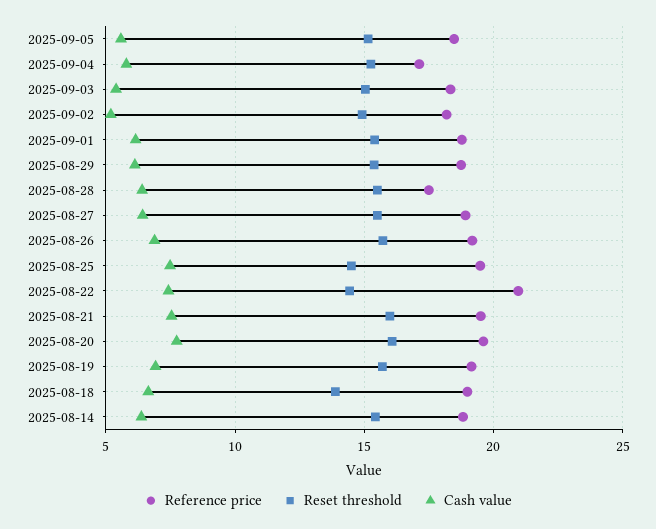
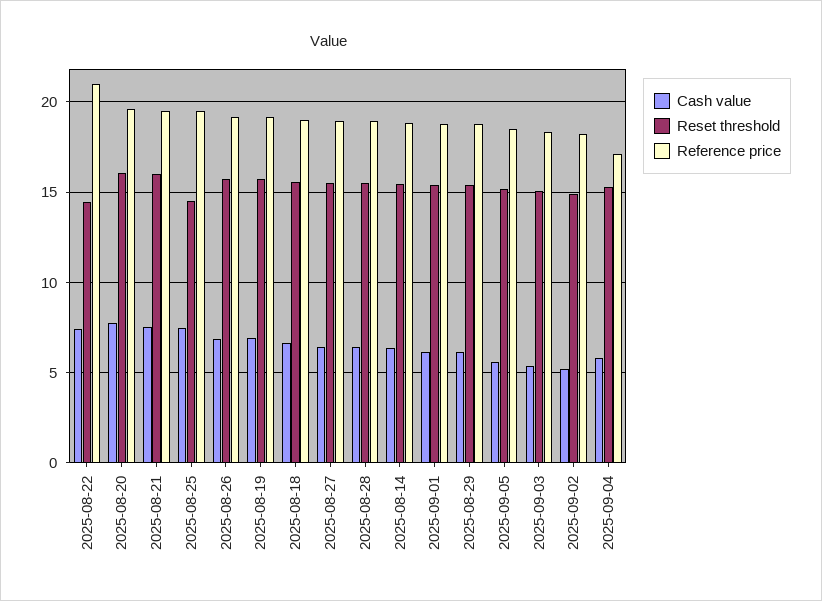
  {
    "Reference price": {
      "2025-09-05": 18.5,
      "2025-09-04": 17,
      "2025-09-03": 18.5,
      "2025-09-02": 18,
      "2025-09-01": 19,
      "2025-08-29": 19,
-     "2025-08-28": 17.5,
+     "2025-08-28": 19,
      "2025-08-27": 19,
      "2025-08-26": 19,
      "2025-08-25": 19.5,
      "2025-08-22": 21,
      "2025-08-21": 19.5,
      "2025-08-20": 19.5,
      "2025-08-19": 19,
      "2025-08-18": 19,
      "2025-08-14": 19
    },
    "Reset threshold": {
      "2025-09-05": 15,
      "2025-09-04": 15.5,
      "2025-09-03": 15,
      "2025-09-02": 15,
      "2025-09-01": 15.5,
      "2025-08-29": 15.5,
      "2025-08-28": 15.5,
      "2025-08-27": 15.5,
      "2025-08-26": 15.5,
      "2025-08-25": 14.5,
      "2025-08-22": 14.5,
      "2025-08-21": 16,
      "2025-08-20": 16,
      "2025-08-19": 15.5,
-     "2025-08-18": 14,
+     "2025-08-18": 15.5,
      "2025-08-14": 15.5
    },
    "Cash value": {
      "2025-09-05": 5.5,
      "2025-09-04": 6,
      "2025-09-03": 5.5,
      "2025-09-02": 5,
      "2025-09-01": 6,
      "2025-08-29": 6,
      "2025-08-28": 6.5,
      "2025-08-27": 6.5,
      "2025-08-26": 7,
      "2025-08-25": 7.5,
      "2025-08-22": 7.5,
      "2025-08-21": 7.5,
      "2025-08-20": 7.5,
      "2025-08-19": 7,
      "2025-08-18": 6.5,
      "2025-08-14": 6.5
    }
  }

